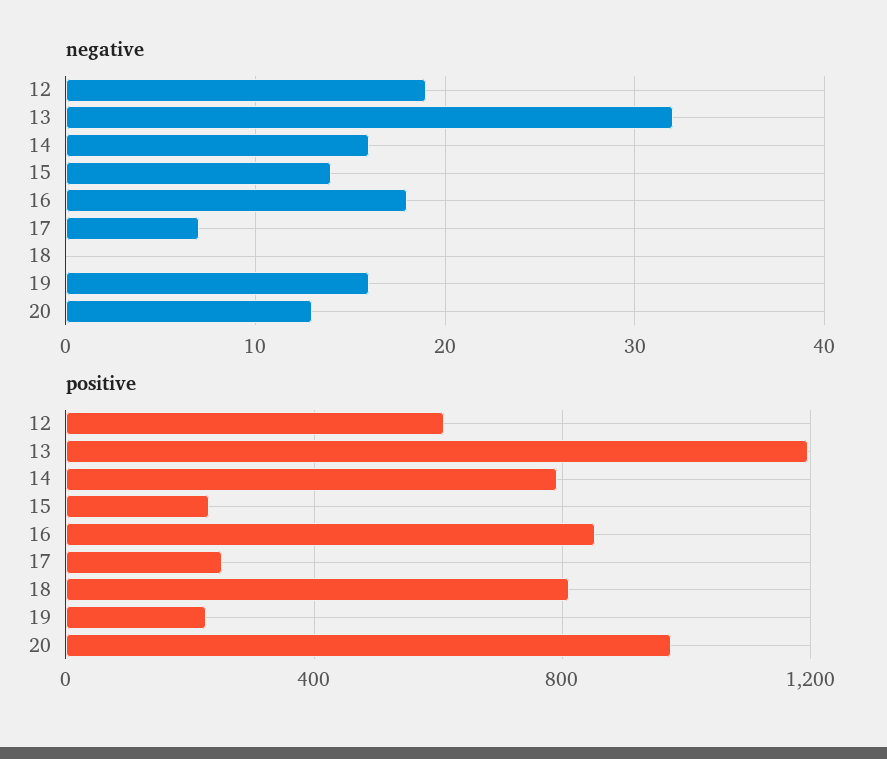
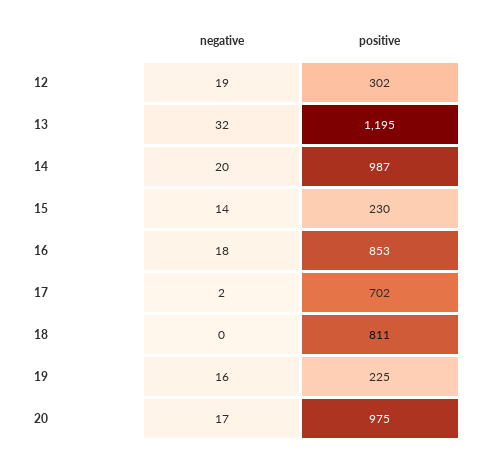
  {
    "negative": {
      "12": 19,
      "13": 32,
-     "14": 16,
+     "14": 20,
      "15": 14,
      "16": 18,
-     "17": 7,
+     "17": 2,
      "18": 0,
      "19": 16,
-     "20": 13
+     "20": 17
    },
    "positive": {
-     "12": 600,
+     "12": 302,
      "13": 1195,
-     "14": 800,
+     "14": 987,
      "15": 230,
      "16": 853,
-     "17": 250,
+     "17": 702,
      "18": 811,
      "19": 225,
      "20": 975
    }
  }

